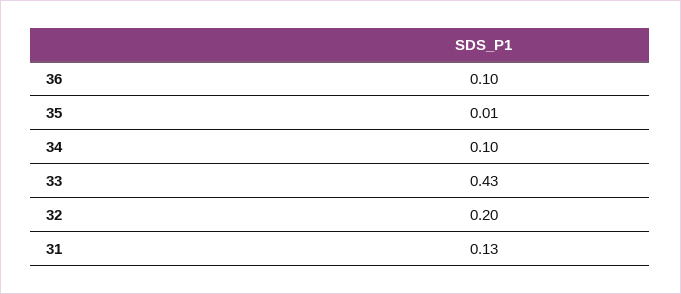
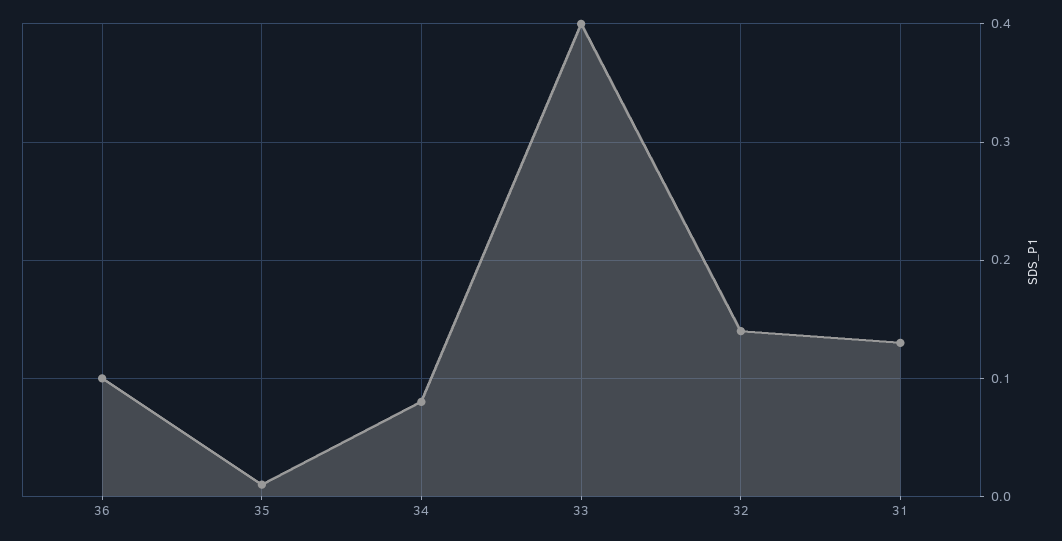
  {
    "36": 0.1,
    "35": 0.01,
-   "34": 0.1,
+   "34": 0.08,
-   "33": 0.43,
+   "33": 0.4,
-   "32": 0.2,
+   "32": 0.14,
    "31": 0.13
  }

